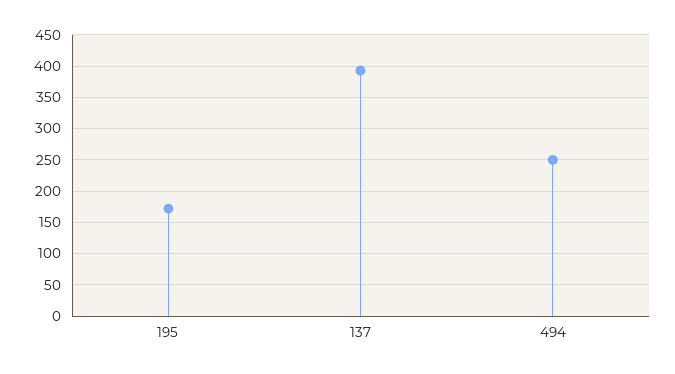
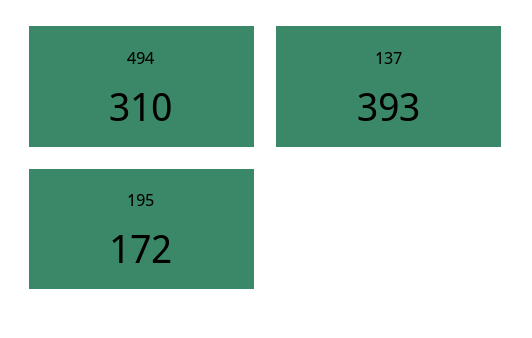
  {
    "195": 172,
    "137": 393,
-   "494": 250
+   "494": 310
  }

